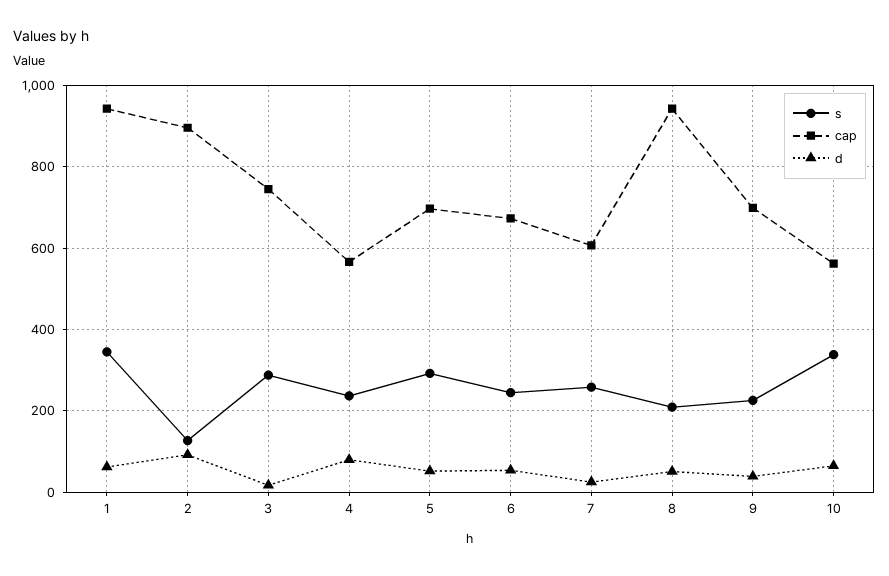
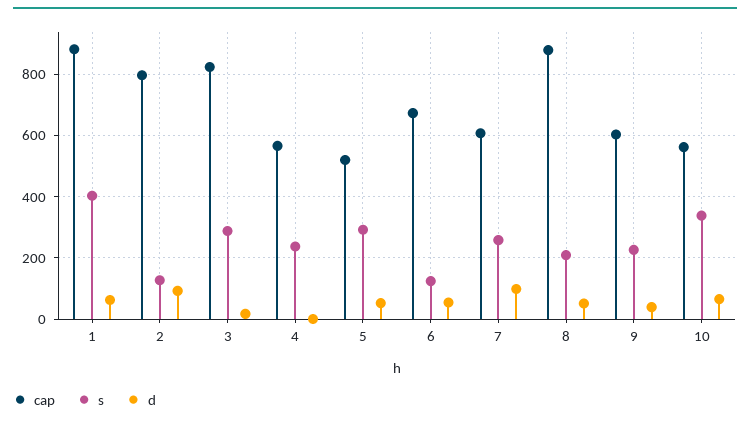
  {
    "s": {
-     "1": 340,
+     "1": 400,
      "2": 120,
      "3": 280,
      "4": 240,
      "5": 300,
-     "6": 240,
+     "6": 120,
      "7": 260,
      "8": 200,
      "9": 220,
      "10": 340
    },
    "cap": {
-     "1": 940,
+     "1": 880,
-     "2": 900,
+     "2": 800,
-     "3": 740,
+     "3": 820,
      "4": 560,
-     "5": 700,
+     "5": 520,
      "6": 680,
      "7": 600,
-     "8": 940,
+     "8": 880,
-     "9": 700,
+     "9": 600,
      "10": 560
    },
    "d": {
      "1": 60,
      "2": 100,
      "3": 20,
-     "4": 80,
+     "4": 0,
      "5": 60,
      "6": 60,
-     "7": 20,
+     "7": 100,
      "8": 60,
      "9": 40,
      "10": 60
    }
  }

